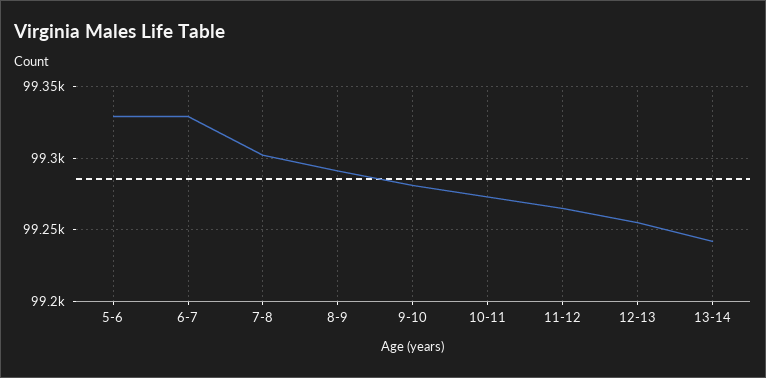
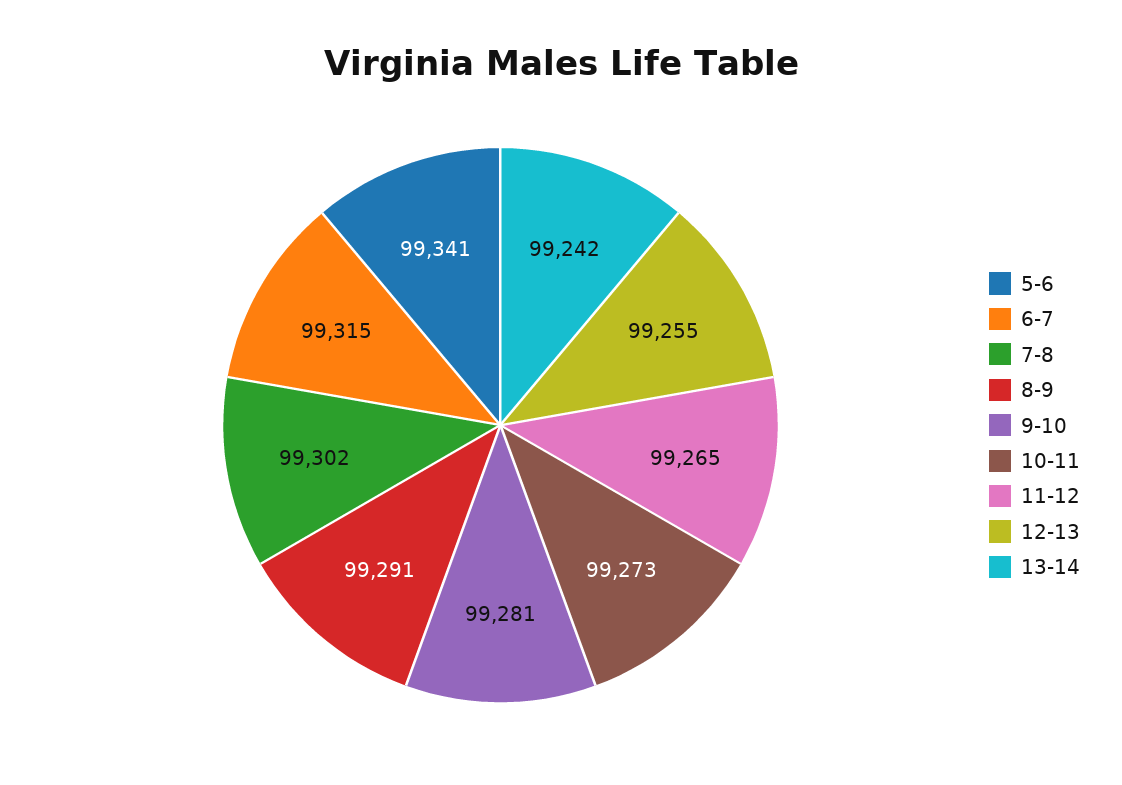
  {
-   "5-6": 99330,
+   "5-6": 99341,
-   "6-7": 99330,
+   "6-7": 99315,
    "7-8": 99302,
    "8-9": 99291,
    "9-10": 99281,
    "10-11": 99273,
    "11-12": 99265,
    "12-13": 99255,
    "13-14": 99242
  }

